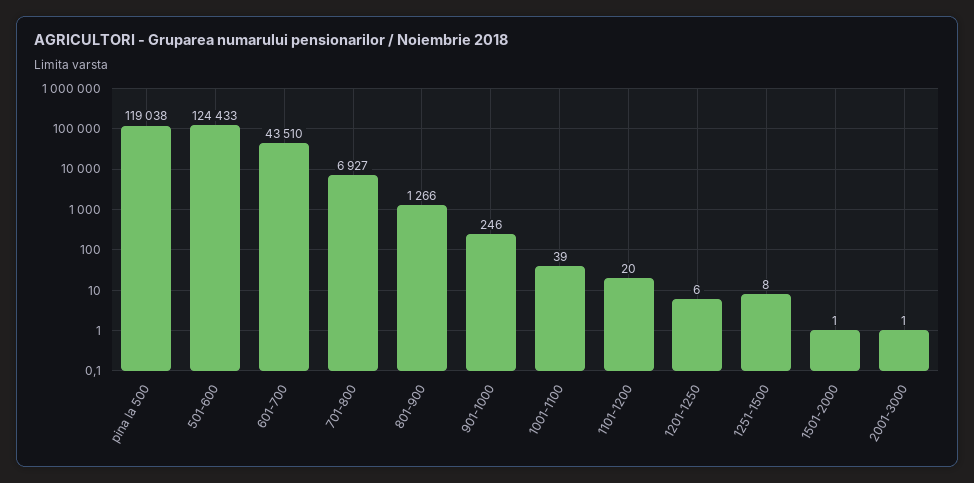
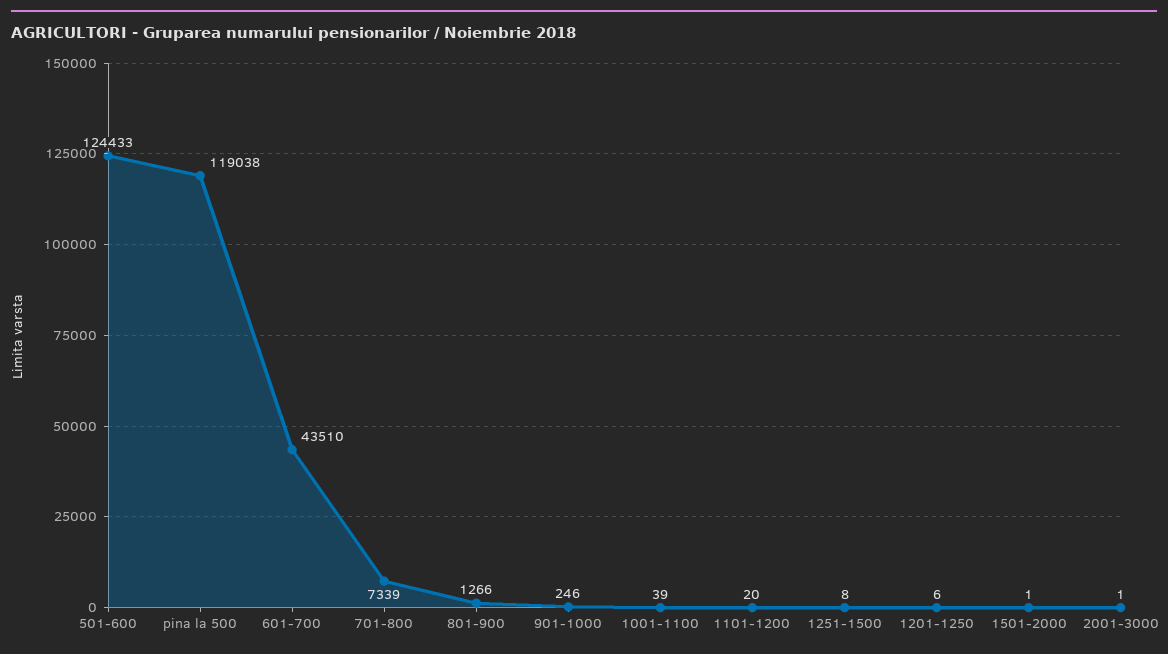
  {
    "pina la 500": 119038,
    "501-600": 124433,
    "601-700": 43510,
-   "701-800": 6927,
+   "701-800": 7339,
    "801-900": 1266,
    "901-1000": 246,
    "1001-1100": 39,
    "1101-1200": 20,
    "1201-1250": 6,
    "1251-1500": 8,
    "1501-2000": 1,
    "2001-3000": 1
  }

